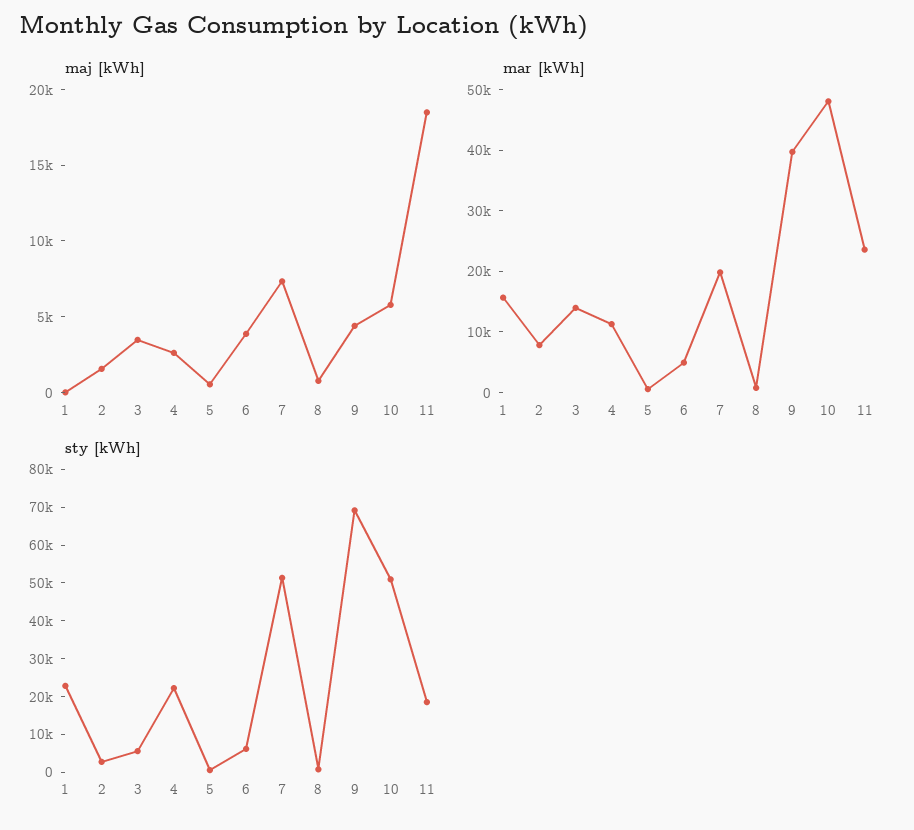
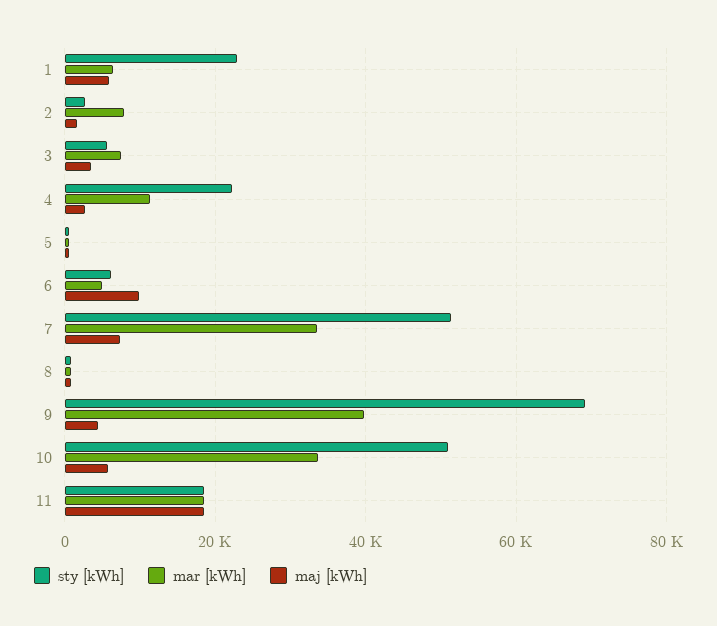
  {
    "maj [kWh]": {
-     "1": 0,
+     "1": 6000,
      "2": 2000,
      "3": 3000,
      "4": 3000,
      "5": 1000,
-     "6": 4000,
+     "6": 10000,
      "7": 7000,
      "8": 1000,
      "9": 4000,
      "10": 6000,
      "11": 18000
    },
    "mar [kWh]": {
-     "1": 16000,
+     "1": 6000,
      "2": 8000,
-     "3": 14000,
+     "3": 8000,
      "4": 12000,
      "5": 0,
      "6": 4000,
-     "7": 20000,
+     "7": 34000,
      "8": 0,
      "9": 40000,
-     "10": 48000,
+     "10": 34000,
-     "11": 24000
+     "11": 18000
    },
    "sty [kWh]": {
      "1": 22000,
      "2": 2000,
      "3": 6000,
      "4": 22000,
      "5": 0,
      "6": 6000,
      "7": 52000,
      "8": 0,
      "9": 70000,
      "10": 50000,
      "11": 18000
    }
  }

